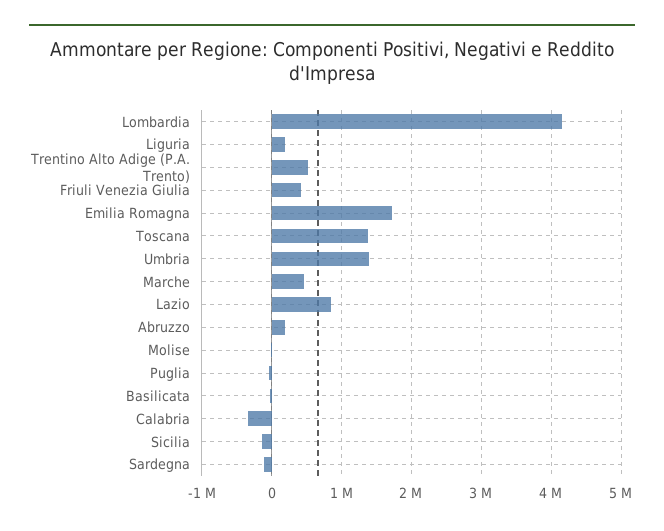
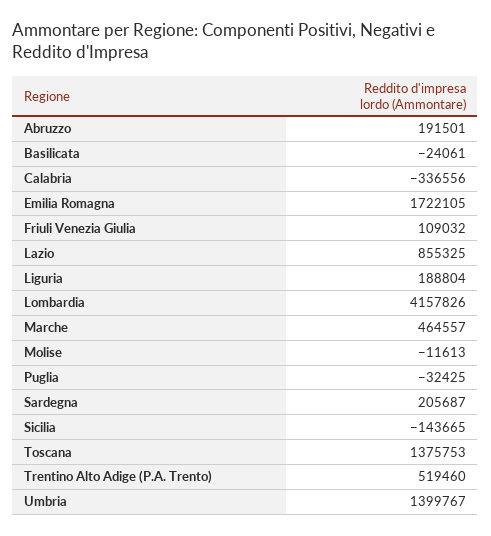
  {
    "Lombardia": 4157826,
    "Liguria": 188804,
    "Trentino Alto Adige (P.A. Trento)": 519460,
-   "Friuli Venezia Giulia": 400000,
+   "Friuli Venezia Giulia": 109032,
    "Emilia Romagna": 1722105,
    "Toscana": 1375753,
    "Umbria": 1399767,
    "Marche": 464557,
    "Lazio": 855325,
    "Abruzzo": 191501,
    "Molise": -11613,
    "Puglia": -32425,
    "Basilicata": -24061,
    "Calabria": -336556,
    "Sicilia": -143665,
-   "Sardegna": -100000
+   "Sardegna": 205687
  }

